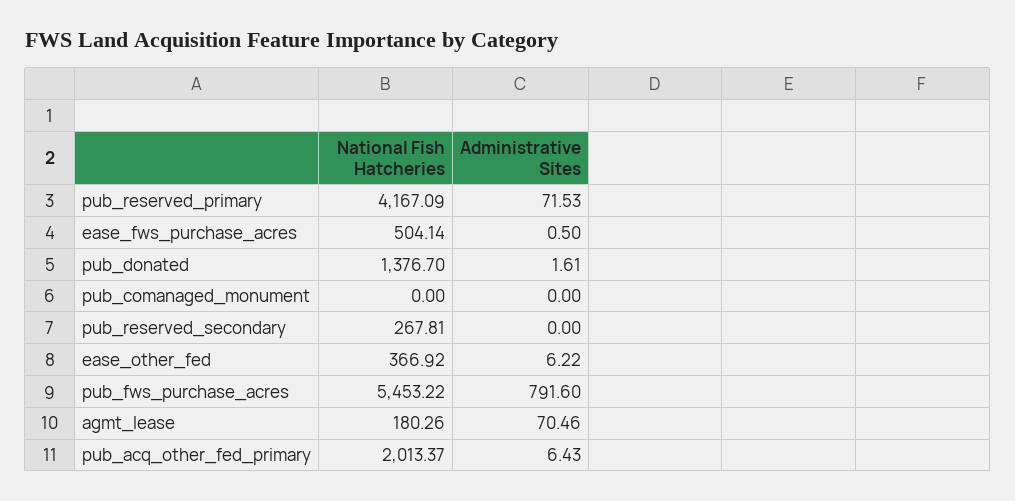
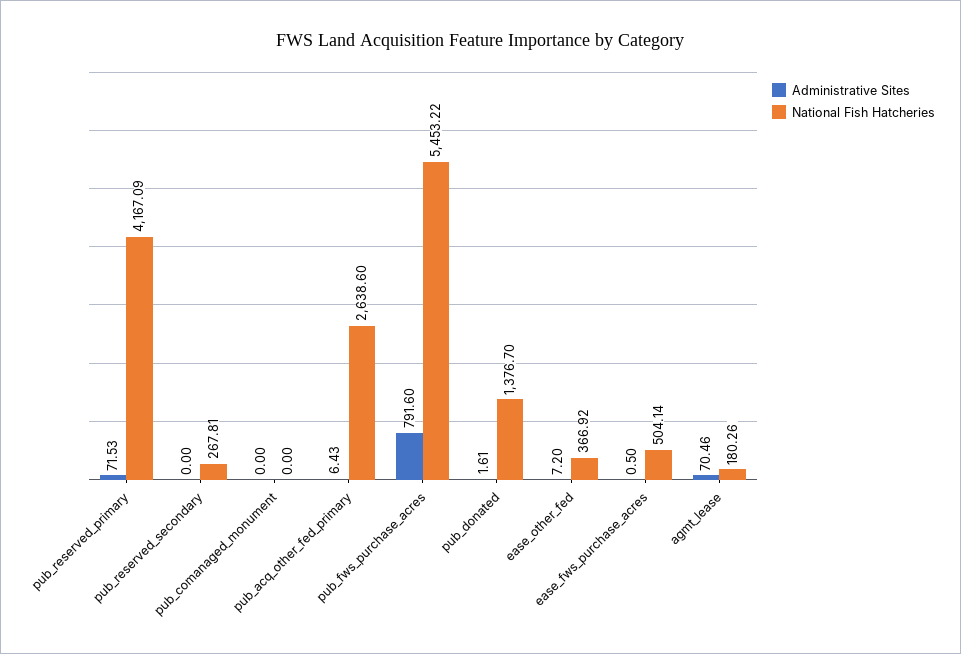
  {
    "National Fish Hatcheries": {
      "pub_reserved_primary": 4167.09,
      "ease_fws_purchase_acres": 504.14,
      "pub_donated": 1376.7,
      "pub_comanaged_monument": 0,
      "pub_reserved_secondary": 267.81,
      "ease_other_fed": 366.92,
      "pub_fws_purchase_acres": 5453.22,
      "agmt_lease": 180.26,
-     "pub_acq_other_fed_primary": 2013.37
+     "pub_acq_other_fed_primary": 2638.6
    },
    "Administrative Sites": {
      "pub_reserved_primary": 71.53,
      "ease_fws_purchase_acres": 0.5,
      "pub_donated": 1.61,
      "pub_comanaged_monument": 0,
      "pub_reserved_secondary": 0,
-     "ease_other_fed": 6.22,
+     "ease_other_fed": 7.2,
      "pub_fws_purchase_acres": 791.6,
      "agmt_lease": 70.46,
      "pub_acq_other_fed_primary": 6.43
    }
  }

